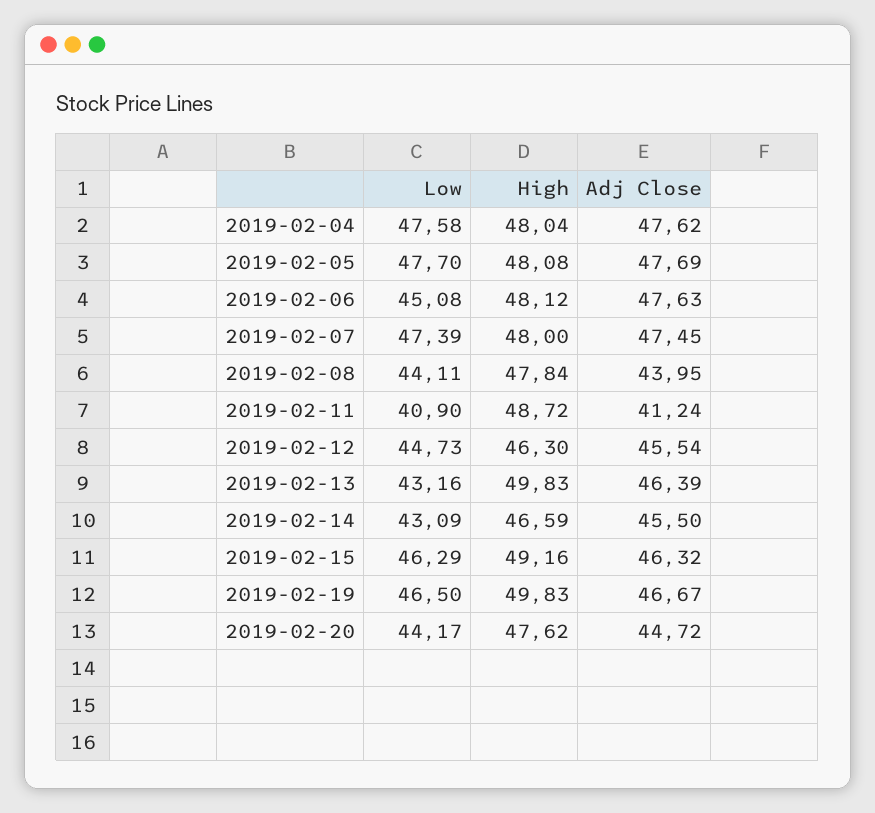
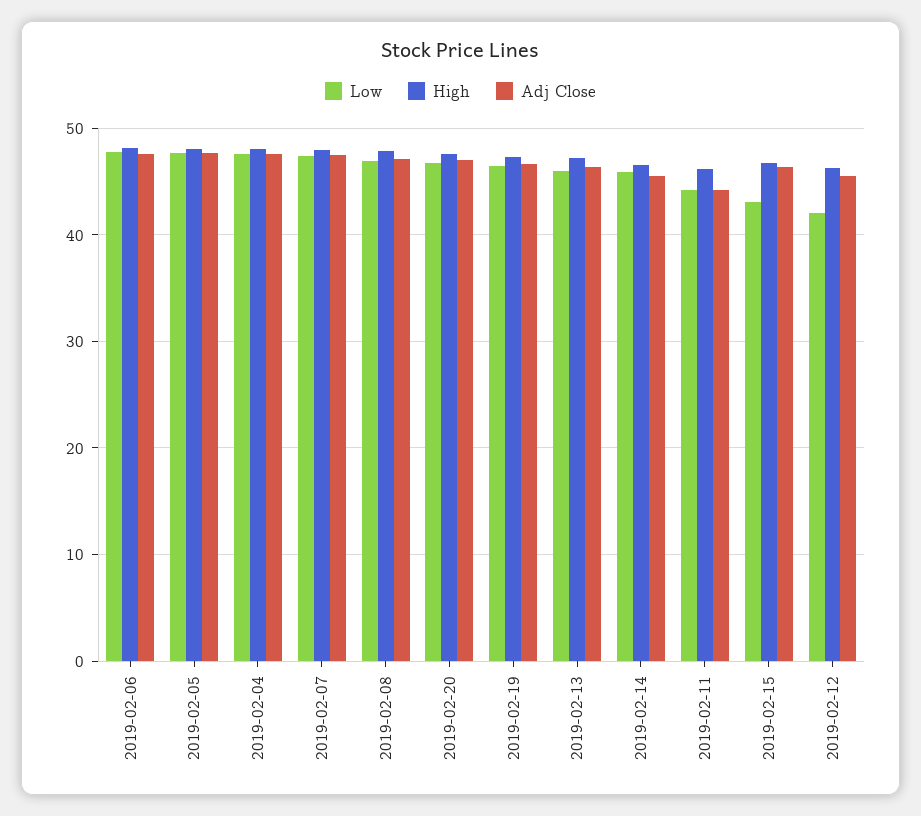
  {
    "Low": {
      "2019-02-04": 47.58,
      "2019-02-05": 47.7,
-     "2019-02-06": 45.08,
+     "2019-02-06": 48,
      "2019-02-07": 47.39,
-     "2019-02-08": 44.11,
+     "2019-02-08": 47,
-     "2019-02-11": 40.9,
+     "2019-02-11": 44,
-     "2019-02-12": 44.73,
+     "2019-02-12": 42,
-     "2019-02-13": 43.16,
+     "2019-02-13": 46,
-     "2019-02-14": 43.09,
+     "2019-02-14": 46,
-     "2019-02-15": 46.29,
+     "2019-02-15": 43,
      "2019-02-19": 46.5,
-     "2019-02-20": 44.17
+     "2019-02-20": 47
    },
    "High": {
      "2019-02-04": 48.04,
      "2019-02-05": 48.08,
      "2019-02-06": 48.12,
      "2019-02-07": 48,
      "2019-02-08": 47.84,
-     "2019-02-11": 48.72,
+     "2019-02-11": 46,
      "2019-02-12": 46.3,
-     "2019-02-13": 49.83,
+     "2019-02-13": 47,
      "2019-02-14": 46.59,
-     "2019-02-15": 49.16,
+     "2019-02-15": 47,
-     "2019-02-19": 49.83,
+     "2019-02-19": 47,
      "2019-02-20": 47.62
    },
    "Adj Close": {
      "2019-02-04": 47.62,
      "2019-02-05": 47.69,
      "2019-02-06": 47.63,
      "2019-02-07": 47.45,
-     "2019-02-08": 43.95,
+     "2019-02-08": 47,
-     "2019-02-11": 41.24,
+     "2019-02-11": 44,
      "2019-02-12": 45.54,
      "2019-02-13": 46.39,
      "2019-02-14": 45.5,
      "2019-02-15": 46.32,
      "2019-02-19": 46.67,
-     "2019-02-20": 44.72
+     "2019-02-20": 47
    }
  }

